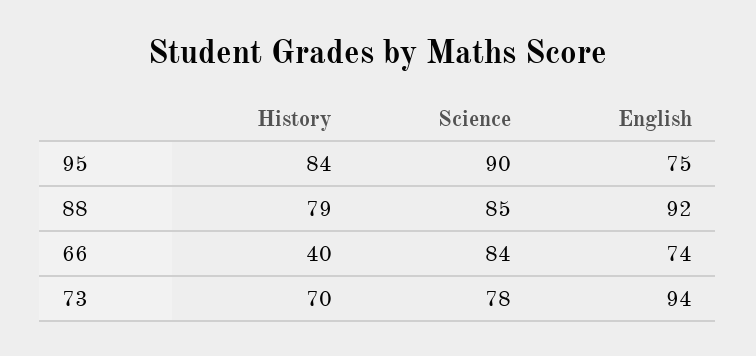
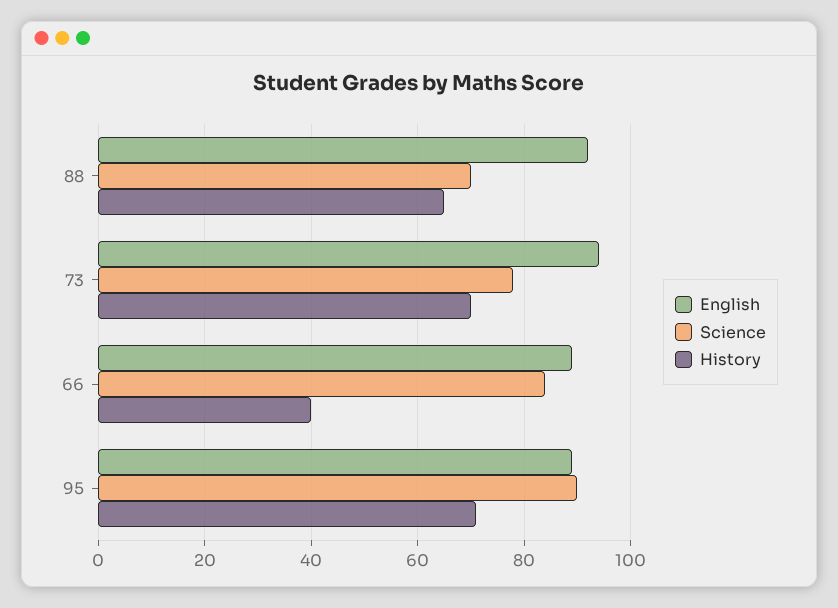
  {
    "History": {
-     "95": 84,
+     "95": 70,
-     "88": 79,
+     "88": 65,
      "66": 40,
      "73": 70
    },
    "Science": {
      "95": 90,
-     "88": 85,
+     "88": 70,
      "66": 84,
      "73": 78
    },
    "English": {
-     "95": 75,
+     "95": 90,
      "88": 92,
-     "66": 74,
+     "66": 90,
      "73": 94
    }
  }

